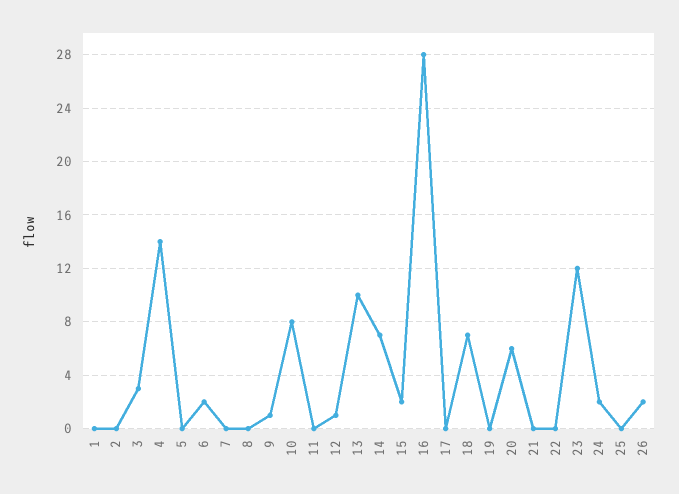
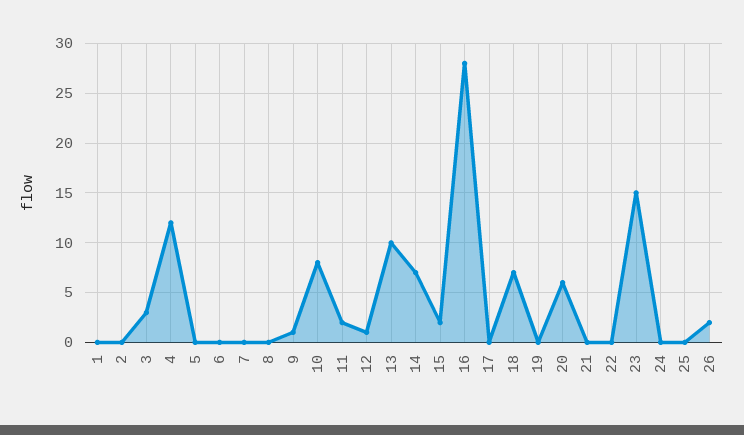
  {
    "1": 0,
    "2": 0,
    "3": 3,
-   "4": 14,
+   "4": 12,
    "5": 0,
-   "6": 2,
+   "6": 0,
    "7": 0,
    "8": 0,
    "9": 1,
    "10": 8,
-   "11": 0,
+   "11": 2,
    "12": 1,
    "13": 10,
    "14": 7,
    "15": 2,
    "16": 28,
    "17": 0,
    "18": 7,
    "19": 0,
    "20": 6,
    "21": 0,
    "22": 0,
-   "23": 12,
+   "23": 15,
-   "24": 2,
+   "24": 0,
    "25": 0,
    "26": 2
  }

